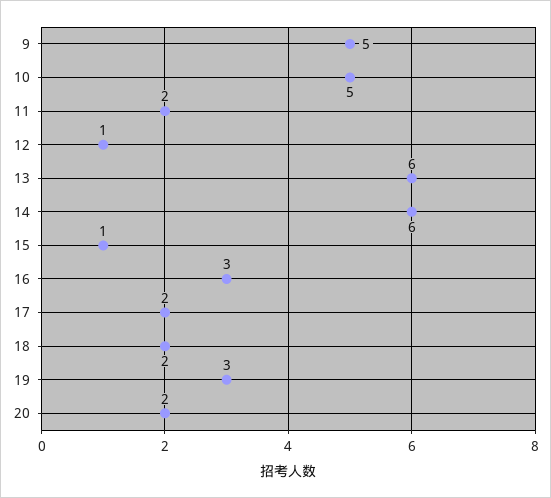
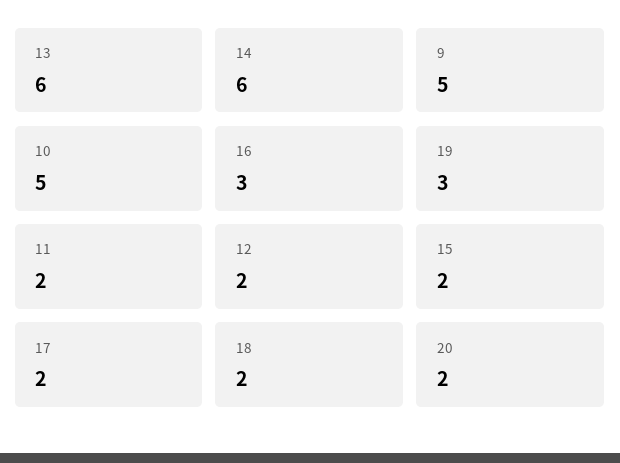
  {
    "9": 5,
    "10": 5,
    "11": 2,
-   "12": 1,
+   "12": 2,
    "13": 6,
    "14": 6,
-   "15": 1,
+   "15": 2,
    "16": 3,
    "17": 2,
    "18": 2,
    "19": 3,
    "20": 2
  }

